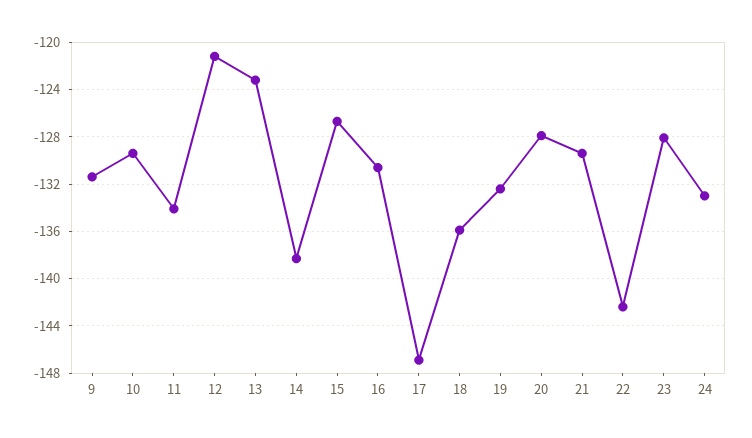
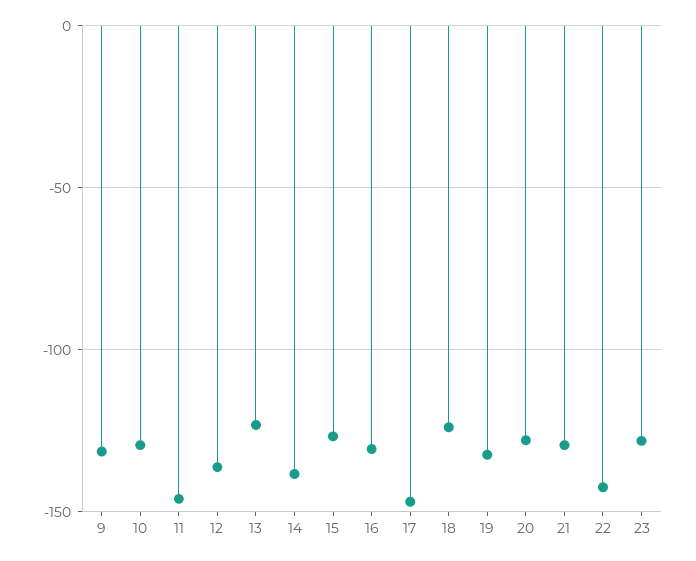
  {
    "9": -131,
    "10": -129,
-   "11": -134,
+   "11": -145,
-   "12": -121,
+   "12": -135,
    "13": -123,
    "14": -138,
    "15": -127,
    "16": -131,
    "17": -147,
-   "18": -136,
+   "18": -125,
    "19": -132,
    "20": -128,
    "21": -129,
    "22": -142,
-   "23": -128,
+   "23": -128
-   "24": -133
  }

